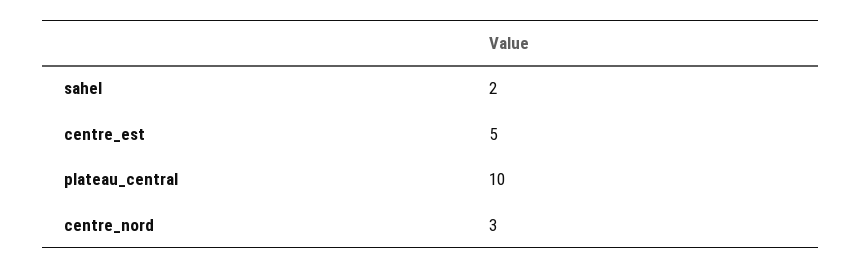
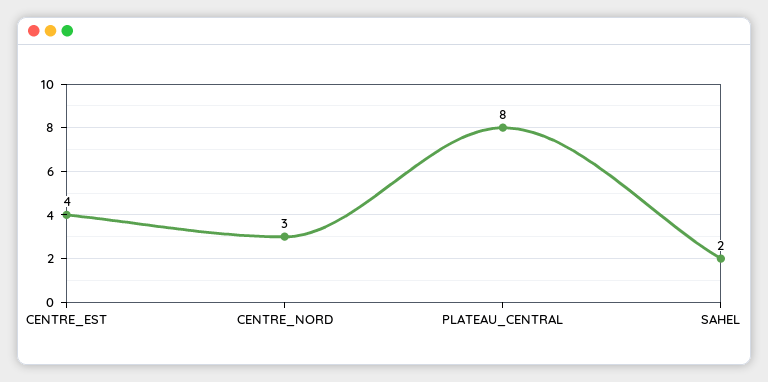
  {
    "sahel": 2,
-   "centre_est": 5,
+   "centre_est": 4,
-   "plateau_central": 10,
+   "plateau_central": 8,
    "centre_nord": 3
  }

